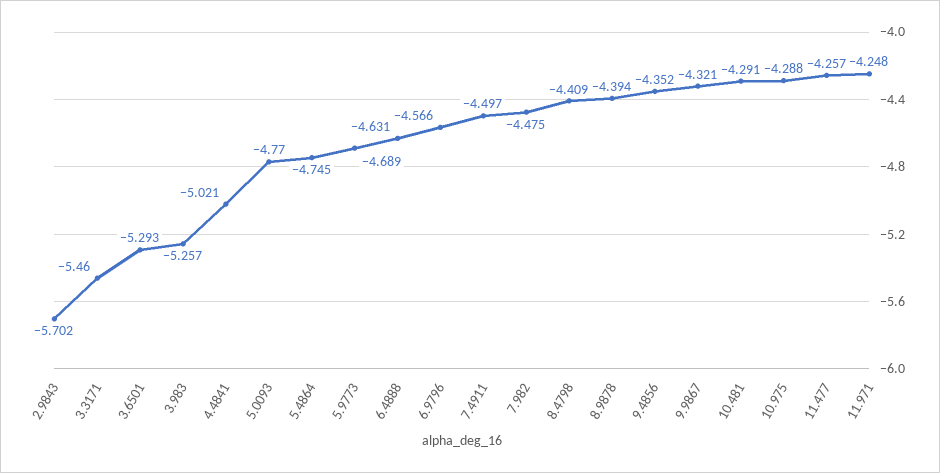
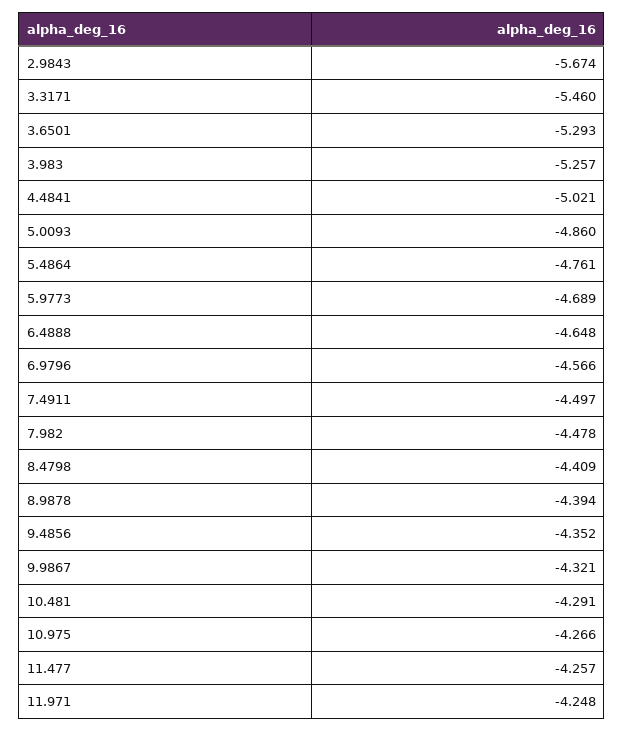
  {
-   "2.9843": -5.702,
+   "2.9843": -5.674,
    "3.3171": -5.46,
    "3.6501": -5.293,
    "3.983": -5.257,
    "4.4841": -5.021,
-   "5.0093": -4.77,
+   "5.0093": -4.86,
-   "5.4864": -4.745,
+   "5.4864": -4.761,
    "5.9773": -4.689,
-   "6.4888": -4.631,
+   "6.4888": -4.648,
    "6.9796": -4.566,
    "7.4911": -4.497,
-   "7.982": -4.475,
+   "7.982": -4.478,
    "8.4798": -4.409,
    "8.9878": -4.394,
    "9.4856": -4.352,
    "9.9867": -4.321,
    "10.481": -4.291,
-   "10.975": -4.288,
+   "10.975": -4.266,
    "11.477": -4.257,
    "11.971": -4.248
  }

